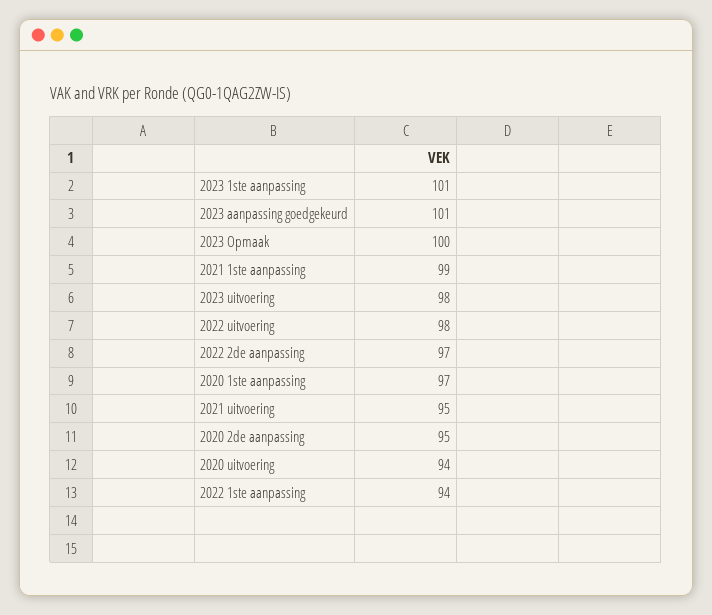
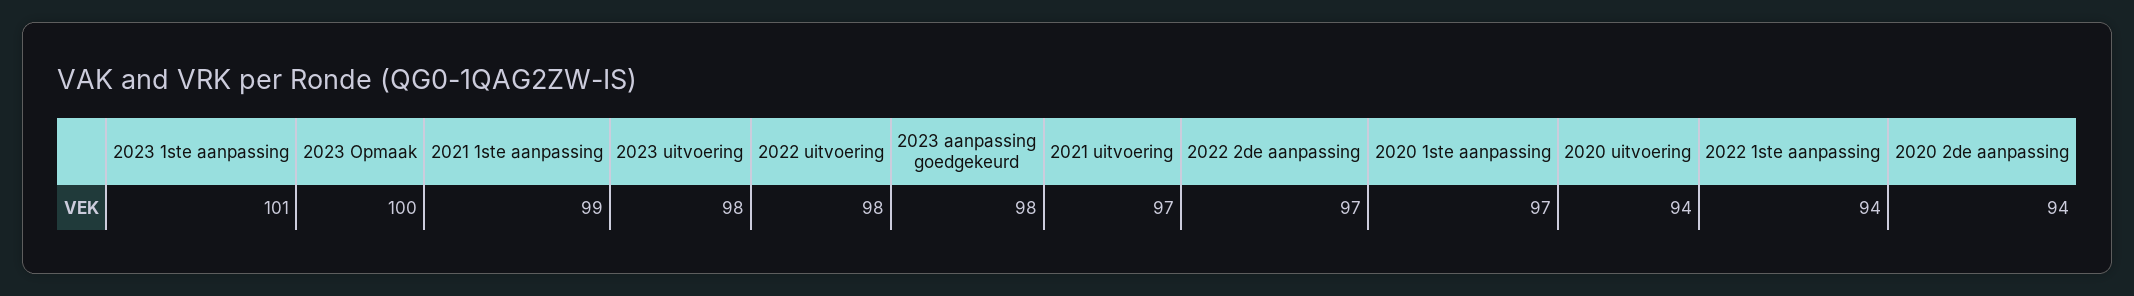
  {
    "2023 1ste aanpassing": 101,
-   "2023 aanpassing goedgekeurd": 101,
+   "2023 aanpassing goedgekeurd": 98,
    "2023 Opmaak": 100,
    "2021 1ste aanpassing": 99,
    "2023 uitvoering": 98,
    "2022 uitvoering": 98,
    "2022 2de aanpassing": 97,
    "2020 1ste aanpassing": 97,
-   "2021 uitvoering": 95,
+   "2021 uitvoering": 97,
-   "2020 2de aanpassing": 95,
+   "2020 2de aanpassing": 94,
    "2020 uitvoering": 94,
    "2022 1ste aanpassing": 94
  }

